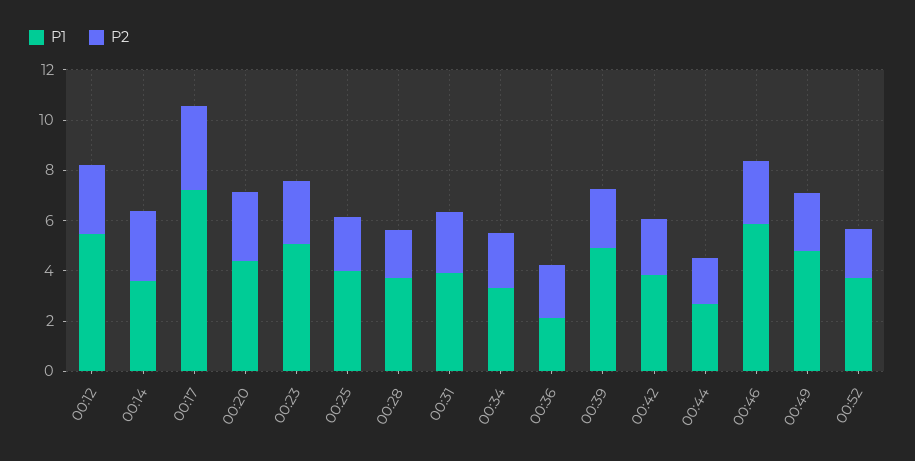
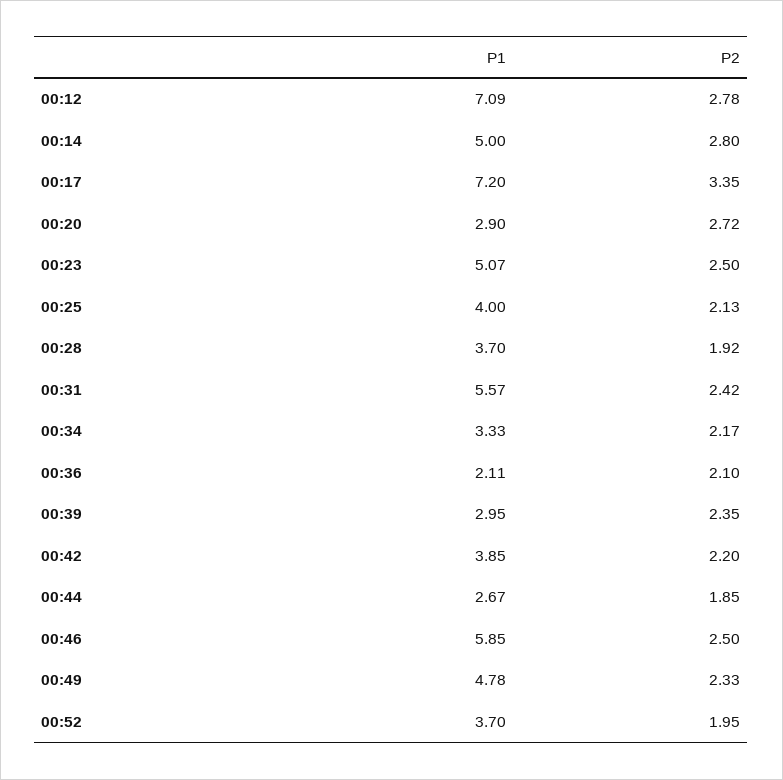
  {
    "P1": {
-     "00:12": 5.5,
+     "00:12": 7.09,
-     "00:14": 3.5,
+     "00:14": 5,
      "00:17": 7.2,
-     "00:20": 4.5,
+     "00:20": 2.9,
      "00:23": 5.07,
      "00:25": 4,
      "00:28": 3.7,
-     "00:31": 4,
+     "00:31": 5.57,
      "00:34": 3.33,
      "00:36": 2.11,
-     "00:39": 5,
+     "00:39": 2.95,
      "00:42": 3.85,
      "00:44": 2.67,
      "00:46": 5.85,
      "00:49": 4.78,
      "00:52": 3.7
    },
    "P2": {
      "00:12": 2.78,
      "00:14": 2.8,
      "00:17": 3.35,
      "00:20": 2.72,
      "00:23": 2.5,
      "00:25": 2.13,
      "00:28": 1.92,
      "00:31": 2.42,
      "00:34": 2.17,
      "00:36": 2.1,
      "00:39": 2.35,
      "00:42": 2.2,
      "00:44": 1.85,
      "00:46": 2.5,
      "00:49": 2.33,
      "00:52": 1.95
    }
  }

